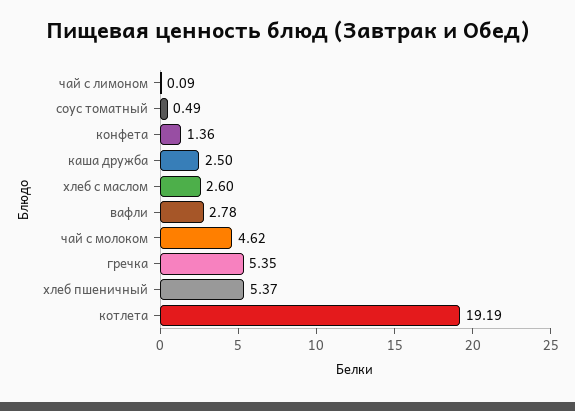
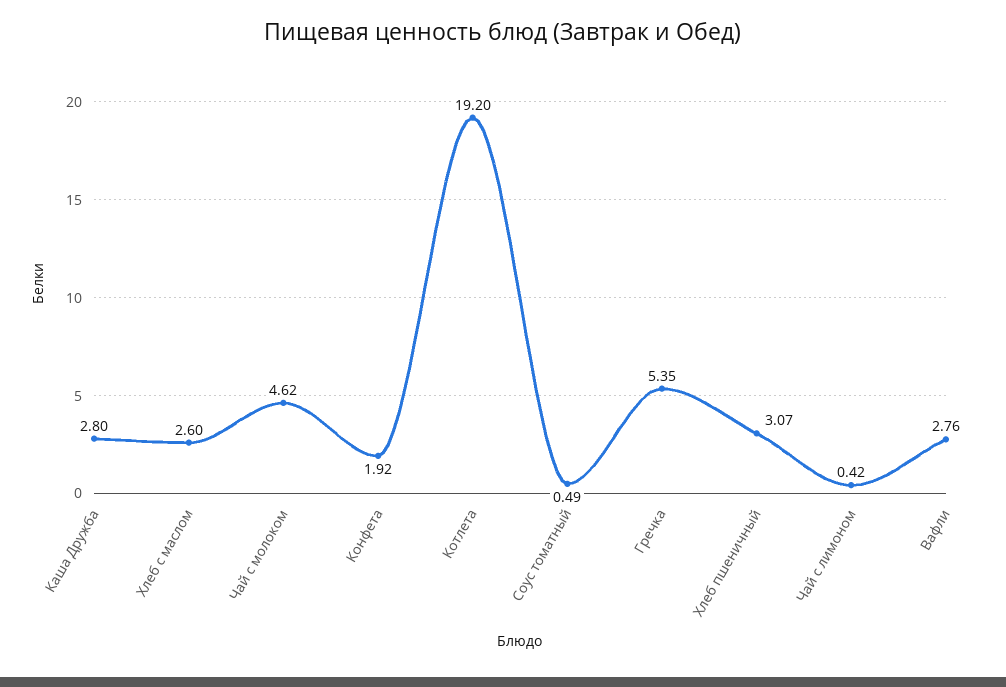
  {
-   "чай с лимоном": 0.09,
+   "чай с лимоном": 0.42,
    "соус томатный": 0.49,
-   "конфета": 1.36,
+   "конфета": 1.92,
-   "каша дружба": 2.5,
+   "каша дружба": 2.8,
    "хлеб с маслом": 2.6,
-   "вафли": 2.78,
+   "вафли": 2.76,
    "чай с молоком": 4.62,
    "гречка": 5.35,
-   "хлеб пшеничный": 5.37,
+   "хлеб пшеничный": 3.07,
-   "котлета": 19.19
+   "котлета": 19.2
  }

